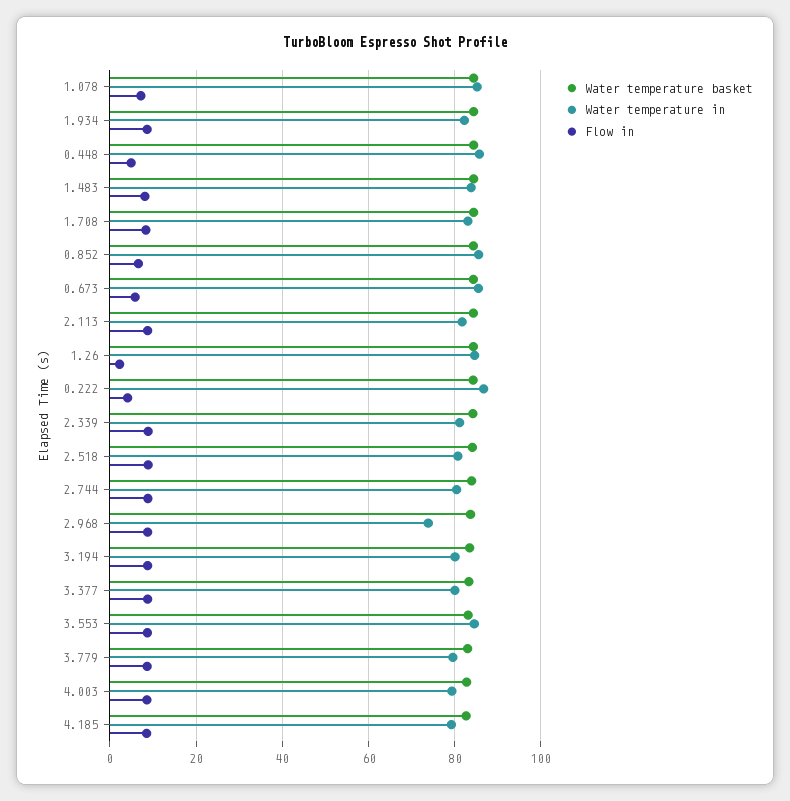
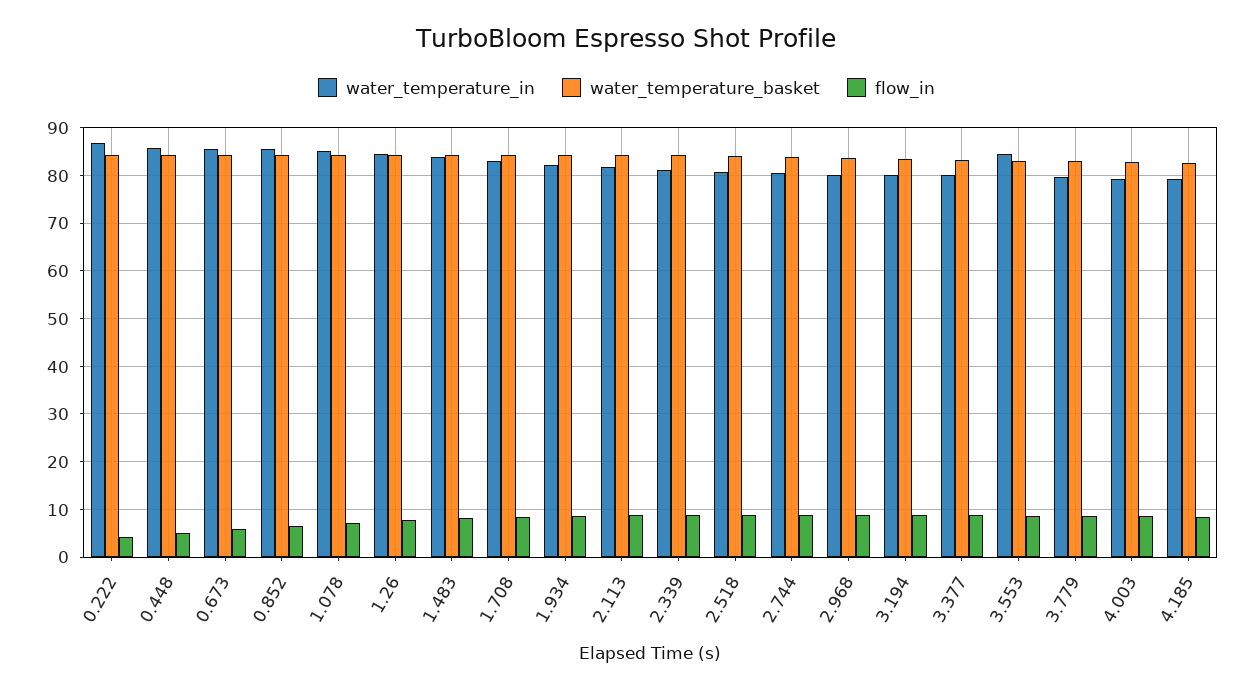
  {
    "Water temperature basket": {
      "1.078": 84,
      "1.934": 84,
      "0.448": 84,
      "1.483": 84,
      "1.708": 84,
      "0.852": 84,
      "0.673": 84,
      "2.113": 84,
      "1.26": 84,
      "0.222": 84,
      "2.339": 84,
      "2.518": 84,
      "2.744": 84,
      "2.968": 84,
      "3.194": 84,
      "3.377": 84,
      "3.553": 84,
      "3.779": 82,
      "4.003": 82,
      "4.185": 82
    },
    "Water temperature in": {
      "1.078": 86,
      "1.934": 82,
      "0.448": 86,
      "1.483": 84,
      "1.708": 84,
      "0.852": 86,
      "0.673": 86,
      "2.113": 82,
      "1.26": 84,
      "0.222": 86,
      "2.339": 82,
      "2.518": 80,
      "2.744": 80,
-     "2.968": 74,
+     "2.968": 80,
      "3.194": 80,
      "3.377": 80,
      "3.553": 84,
      "3.779": 80,
      "4.003": 80,
      "4.185": 80
    },
    "Flow in": {
      "1.078": 8,
      "1.934": 8,
      "0.448": 4,
      "1.483": 8,
      "1.708": 8,
      "0.852": 6,
      "0.673": 6,
      "2.113": 8,
-     "1.26": 2,
+     "1.26": 8,
      "0.222": 4,
      "2.339": 8,
      "2.518": 8,
      "2.744": 8,
      "2.968": 8,
      "3.194": 8,
      "3.377": 8,
      "3.553": 8,
      "3.779": 8,
      "4.003": 8,
      "4.185": 8
    }
  }

